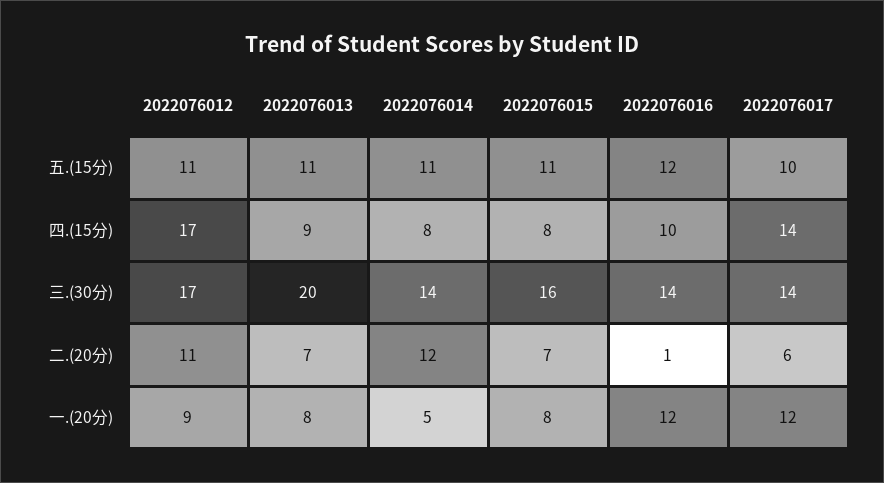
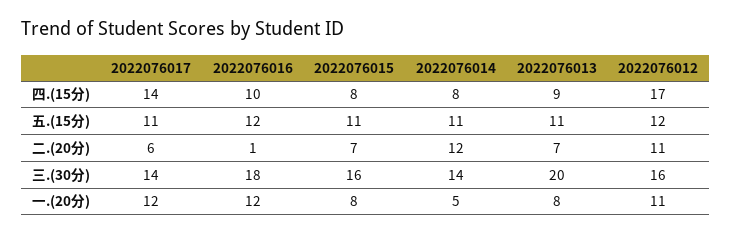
  {
    "2022076012": {
-     "五.(15分)": 11,
+     "五.(15分)": 12,
      "四.(15分)": 17,
-     "三.(30分)": 17,
+     "三.(30分)": 16,
      "二.(20分)": 11,
-     "一.(20分)": 9
+     "一.(20分)": 11
    },
    "2022076013": {
      "五.(15分)": 11,
      "四.(15分)": 9,
      "三.(30分)": 20,
      "二.(20分)": 7,
      "一.(20分)": 8
    },
    "2022076014": {
      "五.(15分)": 11,
      "四.(15分)": 8,
      "三.(30分)": 14,
      "二.(20分)": 12,
      "一.(20分)": 5
    },
    "2022076015": {
      "五.(15分)": 11,
      "四.(15分)": 8,
      "三.(30分)": 16,
      "二.(20分)": 7,
      "一.(20分)": 8
    },
    "2022076016": {
      "五.(15分)": 12,
      "四.(15分)": 10,
-     "三.(30分)": 14,
+     "三.(30分)": 18,
      "二.(20分)": 1,
      "一.(20分)": 12
    },
    "2022076017": {
-     "五.(15分)": 10,
+     "五.(15分)": 11,
      "四.(15分)": 14,
      "三.(30分)": 14,
      "二.(20分)": 6,
      "一.(20分)": 12
    }
  }

